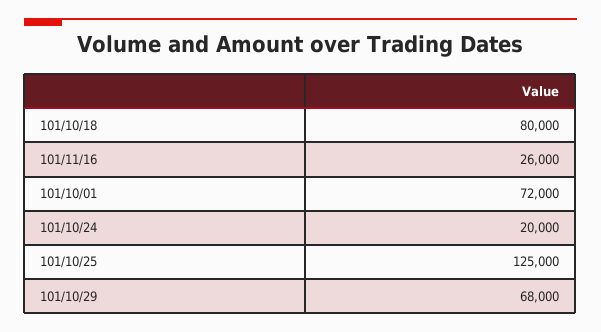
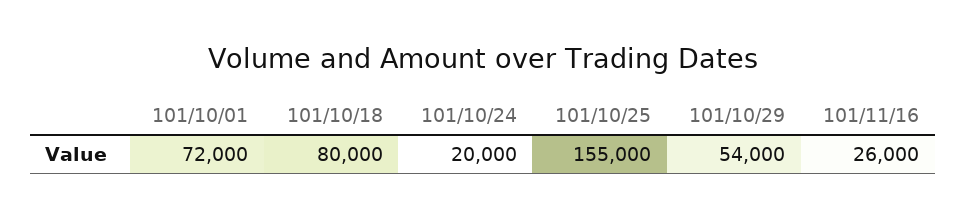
  {
    "101/10/18": 80000,
    "101/11/16": 26000,
    "101/10/01": 72000,
    "101/10/24": 20000,
-   "101/10/25": 125000,
+   "101/10/25": 155000,
-   "101/10/29": 68000
+   "101/10/29": 54000
  }

